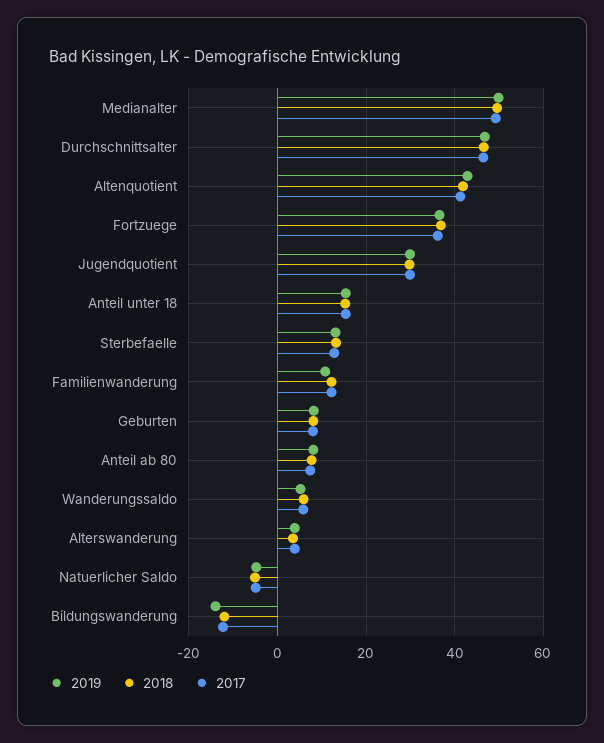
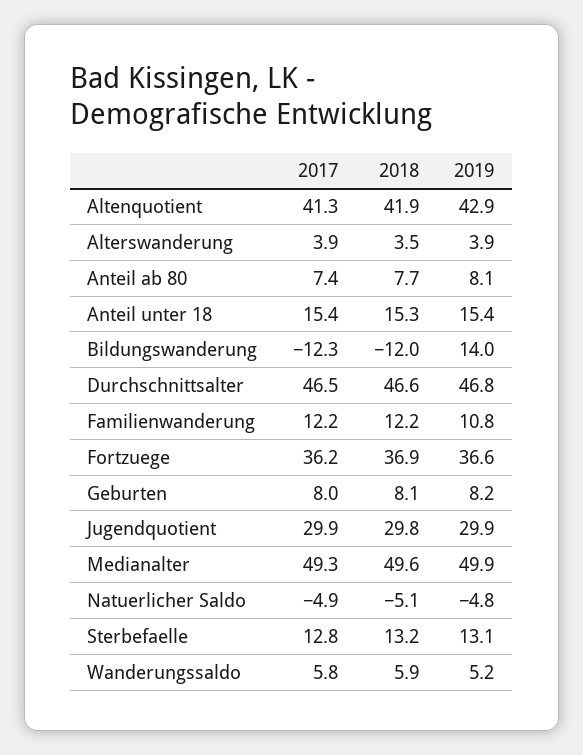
  {
    "2019": {
      "Medianalter": 49.9,
      "Durchschnittsalter": 46.8,
      "Altenquotient": 42.9,
      "Fortzuege": 36.6,
      "Jugendquotient": 29.9,
      "Anteil unter 18": 15.4,
      "Sterbefaelle": 13.1,
      "Familienwanderung": 10.8,
      "Geburten": 8.2,
      "Anteil ab 80": 8.1,
      "Wanderungssaldo": 5.2,
      "Alterswanderung": 3.9,
      "Natuerlicher Saldo": -4.8,
-     "Bildungswanderung": -14
+     "Bildungswanderung": 14
    },
    "2018": {
      "Medianalter": 49.6,
      "Durchschnittsalter": 46.6,
      "Altenquotient": 41.9,
      "Fortzuege": 36.9,
      "Jugendquotient": 29.8,
      "Anteil unter 18": 15.3,
      "Sterbefaelle": 13.2,
      "Familienwanderung": 12.2,
      "Geburten": 8.1,
      "Anteil ab 80": 7.7,
      "Wanderungssaldo": 5.9,
      "Alterswanderung": 3.5,
      "Natuerlicher Saldo": -5.1,
      "Bildungswanderung": -12
    },
    "2017": {
      "Medianalter": 49.3,
      "Durchschnittsalter": 46.5,
      "Altenquotient": 41.3,
      "Fortzuege": 36.2,
      "Jugendquotient": 29.9,
      "Anteil unter 18": 15.4,
      "Sterbefaelle": 12.8,
      "Familienwanderung": 12.2,
      "Geburten": 8,
      "Anteil ab 80": 7.4,
      "Wanderungssaldo": 5.8,
      "Alterswanderung": 3.9,
      "Natuerlicher Saldo": -4.9,
      "Bildungswanderung": -12.3
    }
  }

